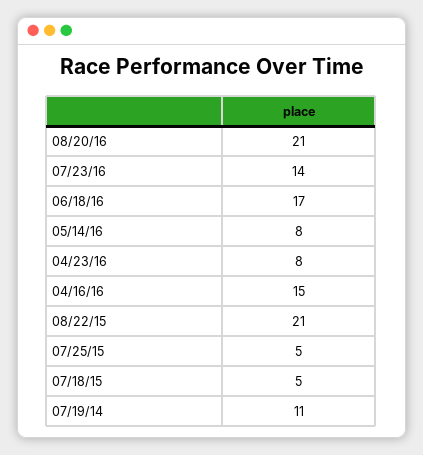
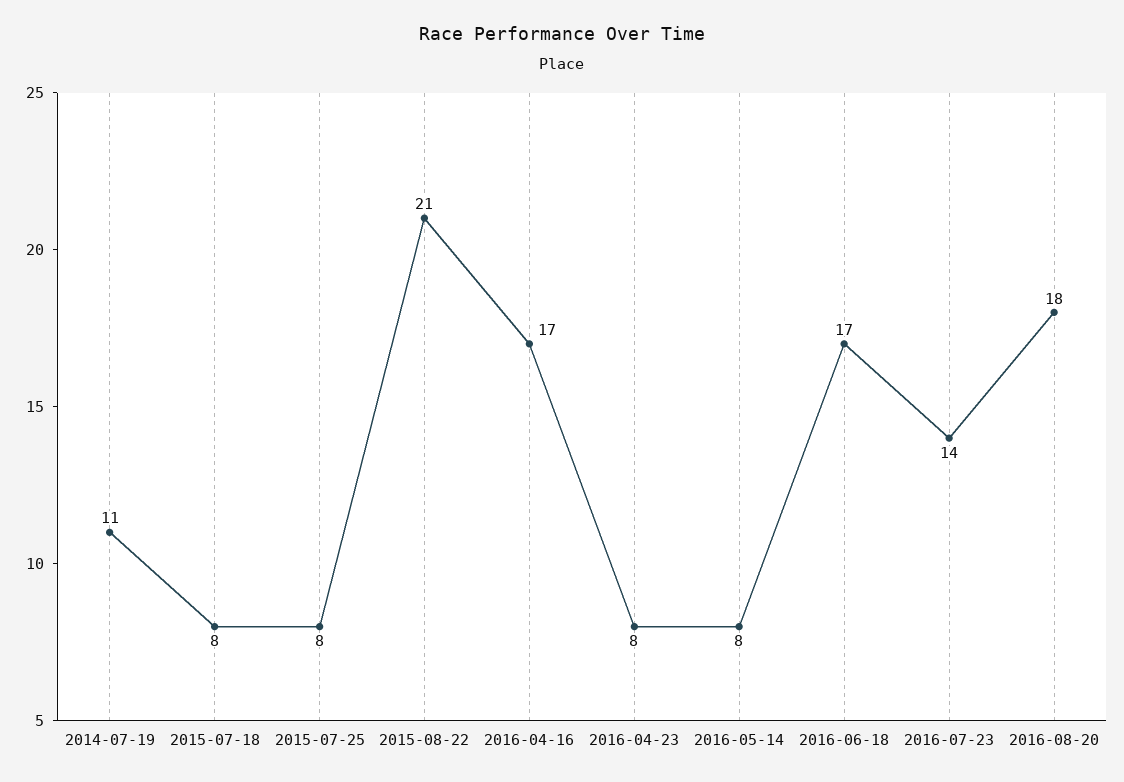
  {
-   "08/20/16": 21,
+   "08/20/16": 18,
    "07/23/16": 14,
    "06/18/16": 17,
    "05/14/16": 8,
    "04/23/16": 8,
-   "04/16/16": 15,
+   "04/16/16": 17,
    "08/22/15": 21,
-   "07/25/15": 5,
+   "07/25/15": 8,
-   "07/18/15": 5,
+   "07/18/15": 8,
    "07/19/14": 11
  }

